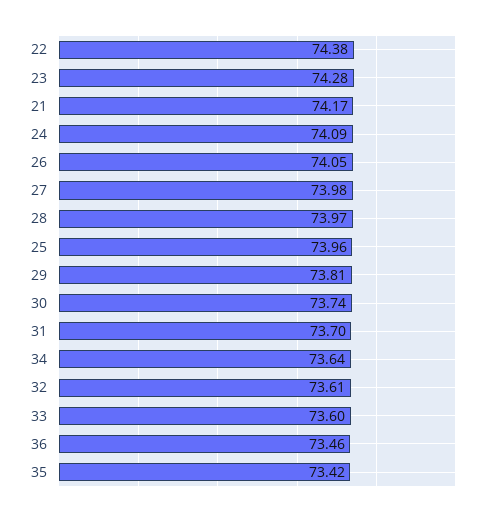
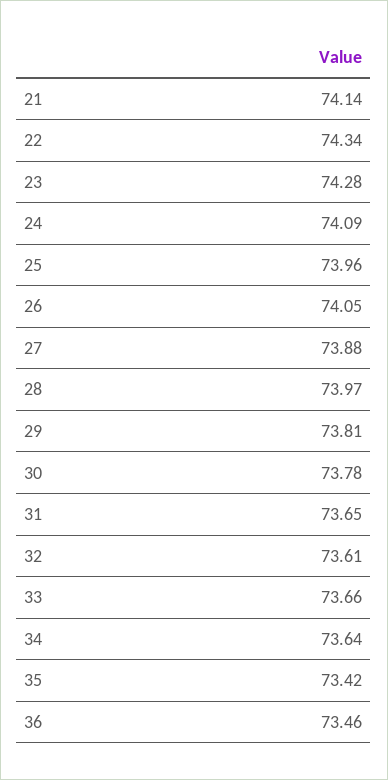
  {
-   "22": 74.38,
+   "22": 74.34,
    "23": 74.28,
-   "21": 74.17,
+   "21": 74.14,
    "24": 74.09,
    "26": 74.05,
-   "27": 73.98,
+   "27": 73.88,
    "28": 73.97,
    "25": 73.96,
    "29": 73.81,
-   "30": 73.74,
+   "30": 73.78,
-   "31": 73.7,
+   "31": 73.65,
    "34": 73.64,
    "32": 73.61,
-   "33": 73.6,
+   "33": 73.66,
    "36": 73.46,
    "35": 73.42
  }

